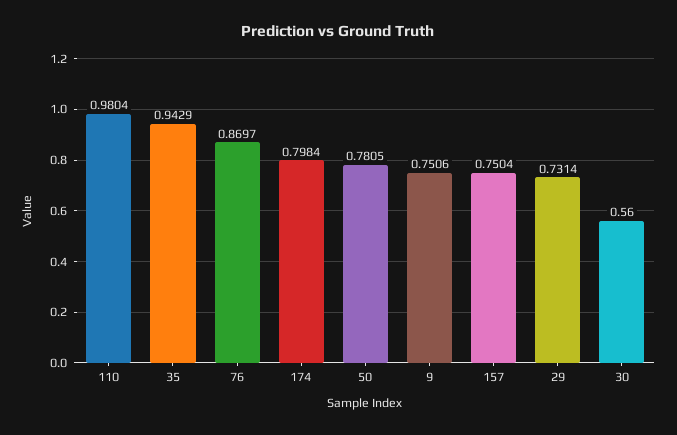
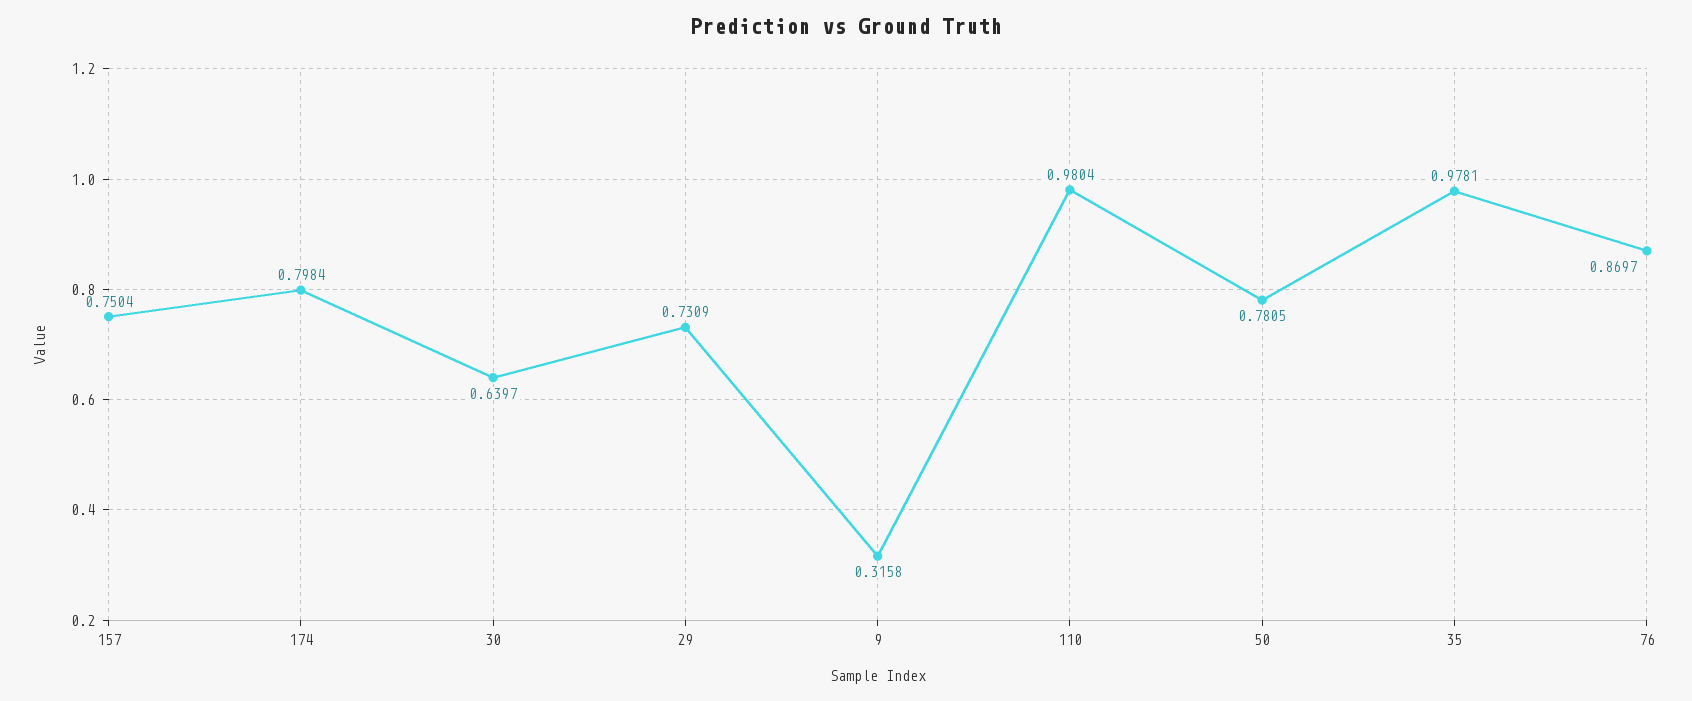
  {
    "110": 0.9804,
-   "35": 0.9429,
+   "35": 0.9781,
    "76": 0.8697,
    "174": 0.7984,
    "50": 0.7805,
-   "9": 0.7506,
+   "9": 0.3158,
    "157": 0.7504,
-   "29": 0.7314,
+   "29": 0.7309,
-   "30": 0.56
+   "30": 0.6397
  }

